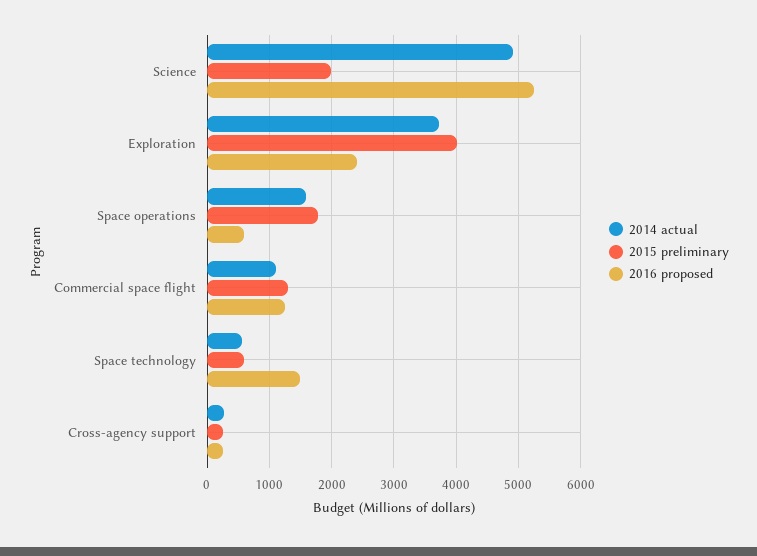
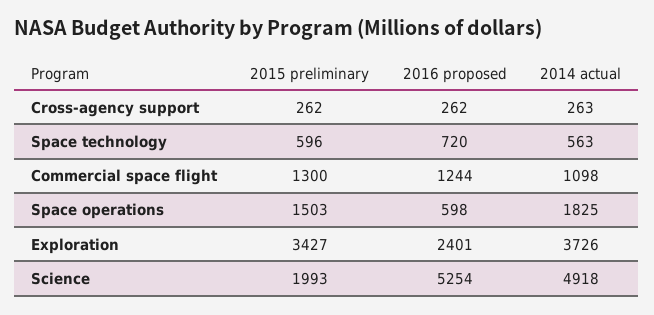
  {
    "2014 actual": {
      "Science": 4918,
      "Exploration": 3726,
-     "Space operations": 1600,
+     "Space operations": 1825,
      "Commercial space flight": 1098,
      "Space technology": 563,
      "Cross-agency support": 263
    },
    "2015 preliminary": {
      "Science": 1993,
-     "Exploration": 4000,
+     "Exploration": 3427,
-     "Space operations": 1800,
+     "Space operations": 1503,
      "Commercial space flight": 1300,
      "Space technology": 596,
      "Cross-agency support": 262
    },
    "2016 proposed": {
      "Science": 5254,
      "Exploration": 2401,
      "Space operations": 598,
      "Commercial space flight": 1244,
-     "Space technology": 1500,
+     "Space technology": 720,
      "Cross-agency support": 262
    }
  }

